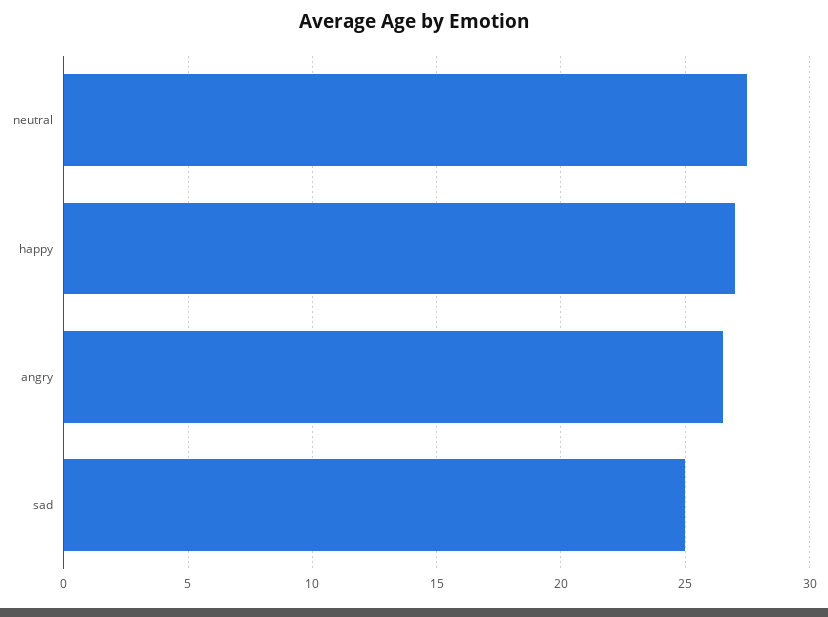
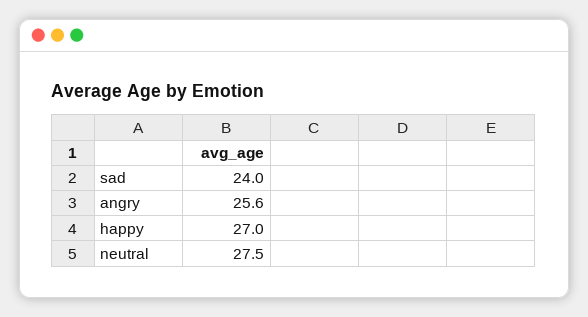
  {
    "neutral": 27.5,
    "happy": 27,
-   "angry": 26.5,
+   "angry": 25.6,
-   "sad": 25
+   "sad": 24
  }

